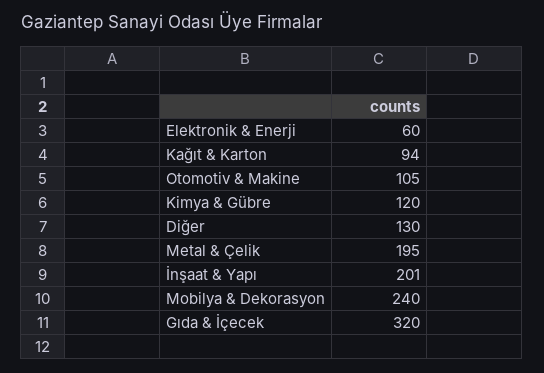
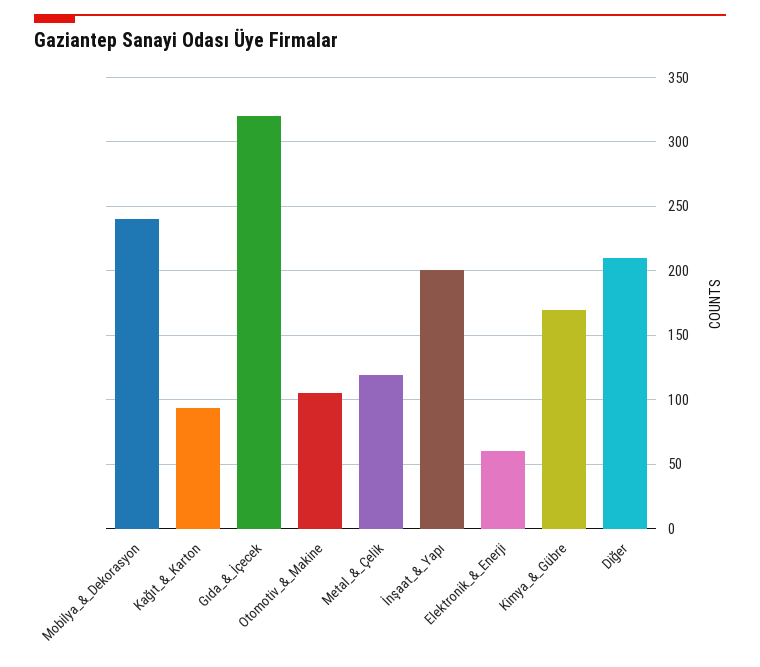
  {
    "Elektronik & Enerji": 60,
    "Kağıt & Karton": 94,
    "Otomotiv & Makine": 105,
-   "Kimya & Gübre": 120,
+   "Kimya & Gübre": 170,
-   "Diğer": 130,
+   "Diğer": 210,
-   "Metal & Çelik": 195,
+   "Metal & Çelik": 120,
    "İnşaat & Yapı": 201,
    "Mobilya & Dekorasyon": 240,
    "Gıda & İçecek": 320
  }

